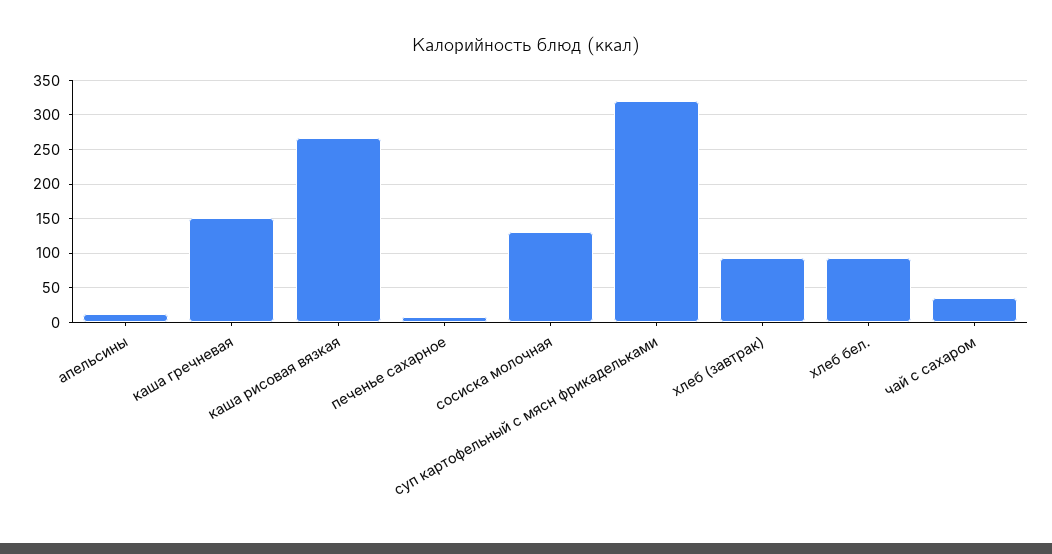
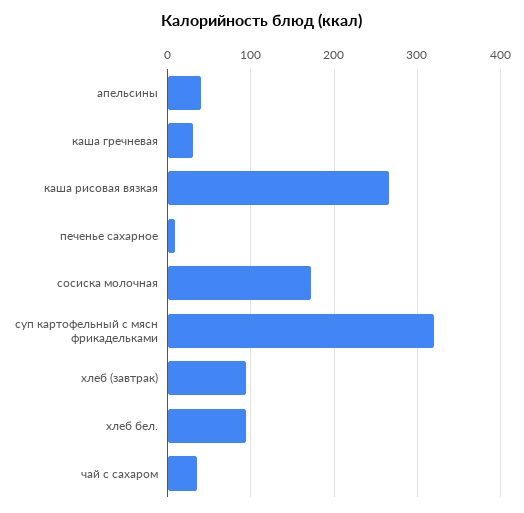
  {
-   "апельсины": 10,
+   "апельсины": 40,
-   "каша гречневая": 150,
+   "каша гречневая": 30,
    "каша рисовая вязкая": 270,
    "печенье сахарное": 10,
-   "сосиска молочная": 130,
+   "сосиска молочная": 170,
    "суп картофельный с мясн фрикадельками": 320,
    "хлеб (завтрак)": 90,
    "хлеб бел.": 90,
    "чай с сахаром": 40
  }

